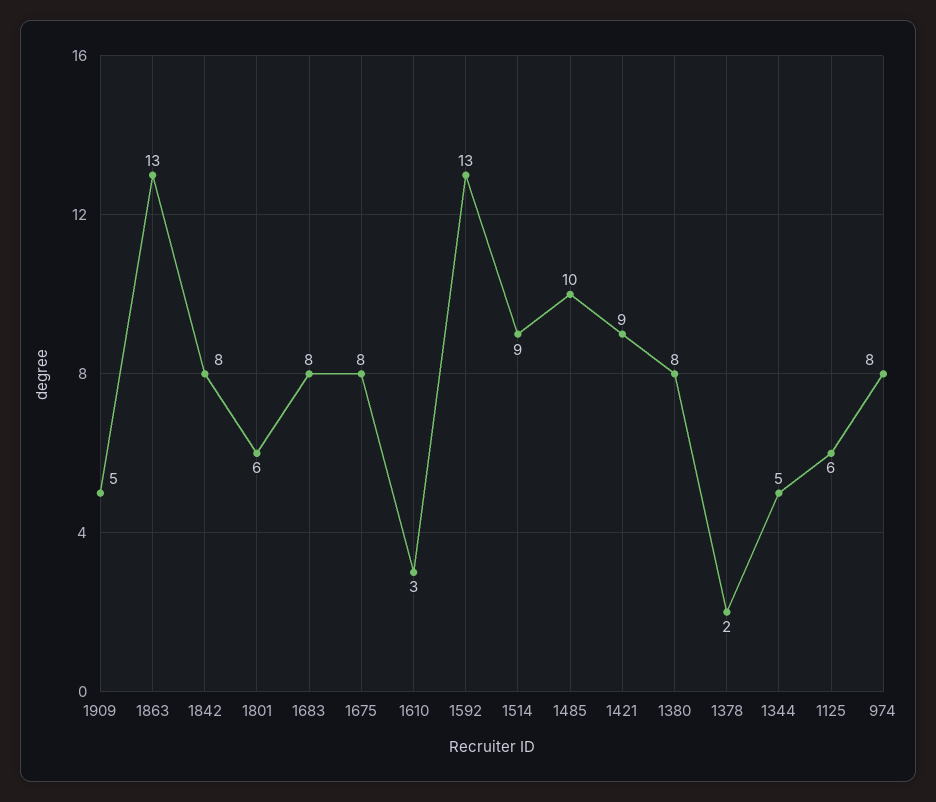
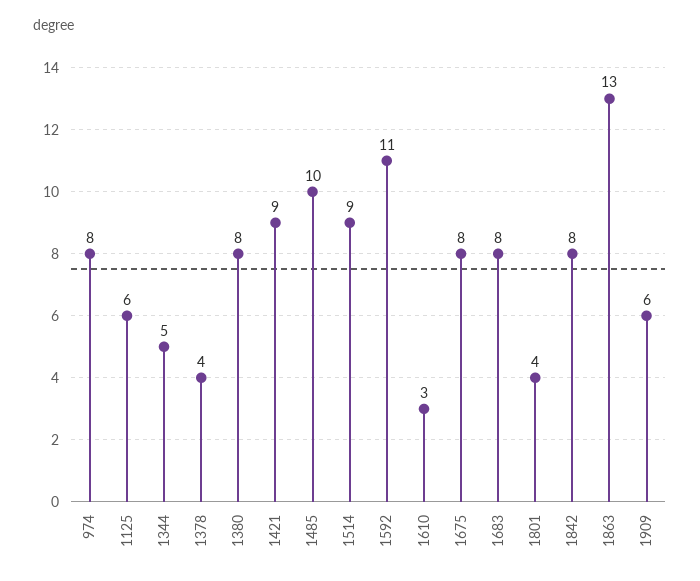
  {
-   "1909": 5,
+   "1909": 6,
    "1863": 13,
    "1842": 8,
-   "1801": 6,
+   "1801": 4,
    "1683": 8,
    "1675": 8,
    "1610": 3,
-   "1592": 13,
+   "1592": 11,
    "1514": 9,
    "1485": 10,
    "1421": 9,
    "1380": 8,
-   "1378": 2,
+   "1378": 4,
    "1344": 5,
    "1125": 6,
    "974": 8
  }

